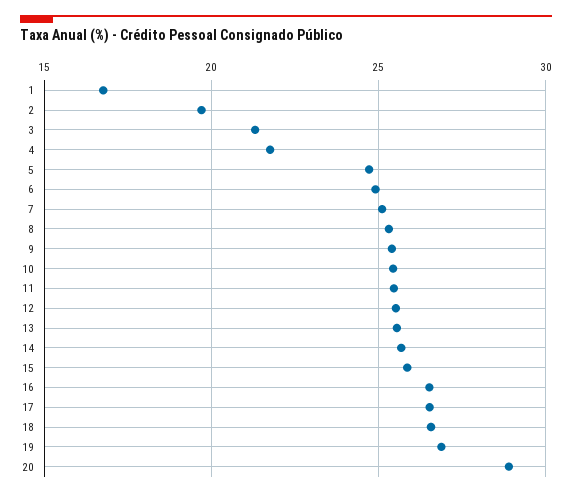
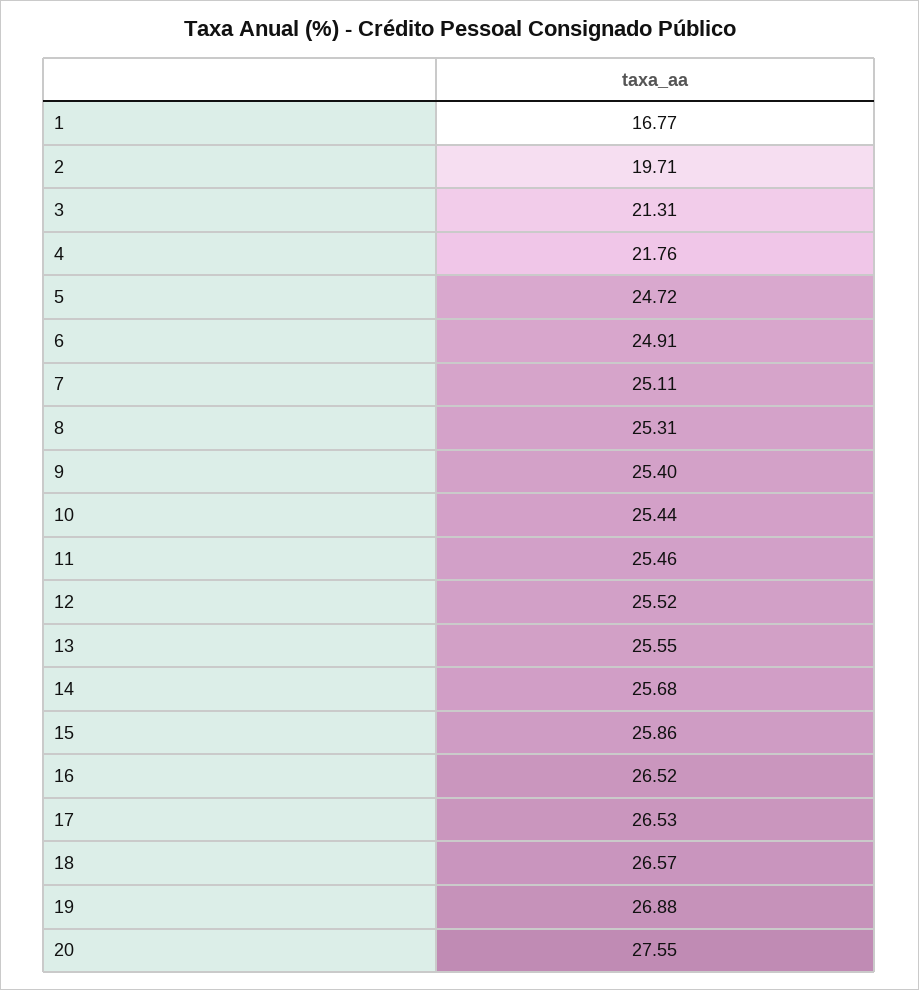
  {
    "1": 16.77,
    "2": 19.71,
    "3": 21.31,
    "4": 21.76,
    "5": 24.72,
    "6": 24.91,
    "7": 25.11,
    "8": 25.31,
    "9": 25.4,
    "10": 25.44,
    "11": 25.46,
    "12": 25.52,
    "13": 25.55,
    "14": 25.68,
    "15": 25.86,
    "16": 26.52,
    "17": 26.53,
    "18": 26.57,
    "19": 26.88,
-   "20": 29
+   "20": 27.55
  }

